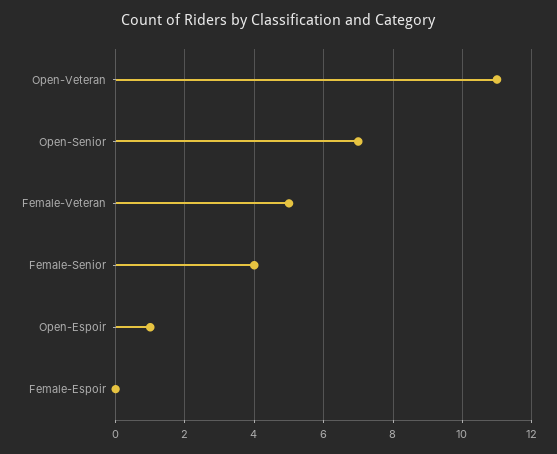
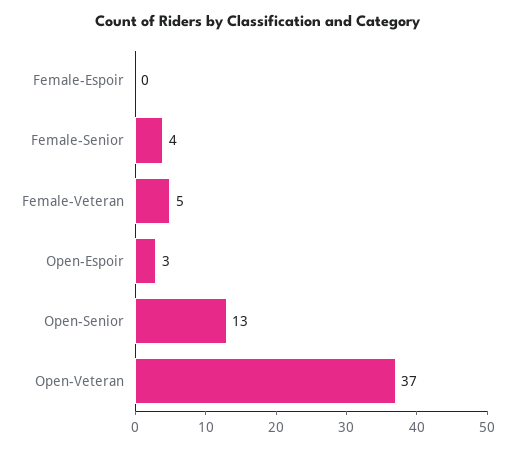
  {
-   "Open-Veteran": 11,
+   "Open-Veteran": 37,
-   "Open-Senior": 7,
+   "Open-Senior": 13,
    "Female-Veteran": 5,
    "Female-Senior": 4,
-   "Open-Espoir": 1,
+   "Open-Espoir": 3,
    "Female-Espoir": 0
  }

